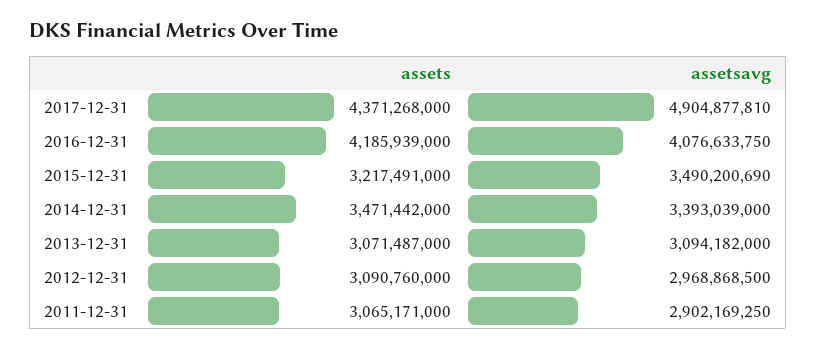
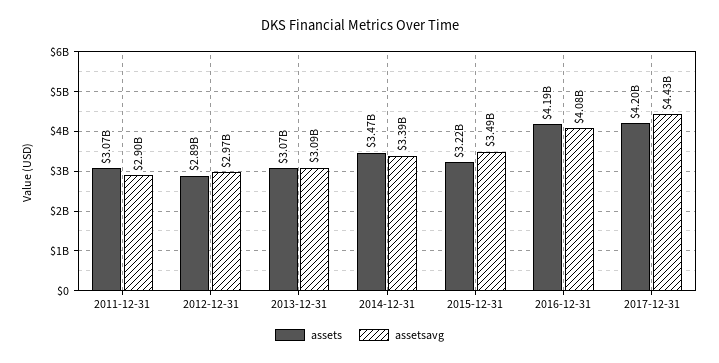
  {
    "assets": {
-     "2017-12-31": 4371268000,
+     "2017-12-31": 4200000000,
      "2016-12-31": 4185939000,
      "2015-12-31": 3217491000,
      "2014-12-31": 3471442000,
      "2013-12-31": 3071487000,
-     "2012-12-31": 3090760000,
+     "2012-12-31": 2890000000,
      "2011-12-31": 3065171000
    },
    "assetsavg": {
-     "2017-12-31": 4904877810,
+     "2017-12-31": 4430000000,
      "2016-12-31": 4076633750,
      "2015-12-31": 3490200690,
      "2014-12-31": 3393039000,
      "2013-12-31": 3094182000,
      "2012-12-31": 2968868500,
      "2011-12-31": 2902169250
    }
  }

